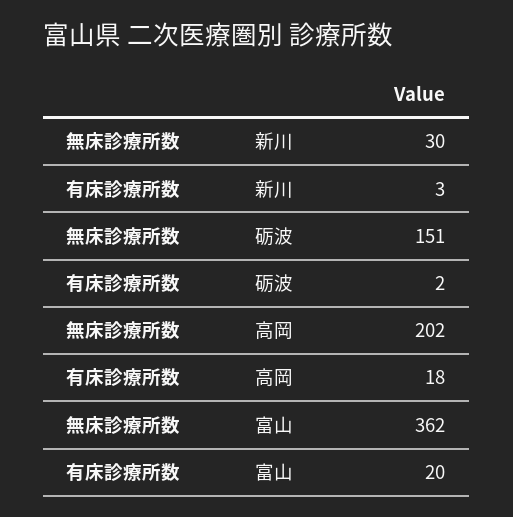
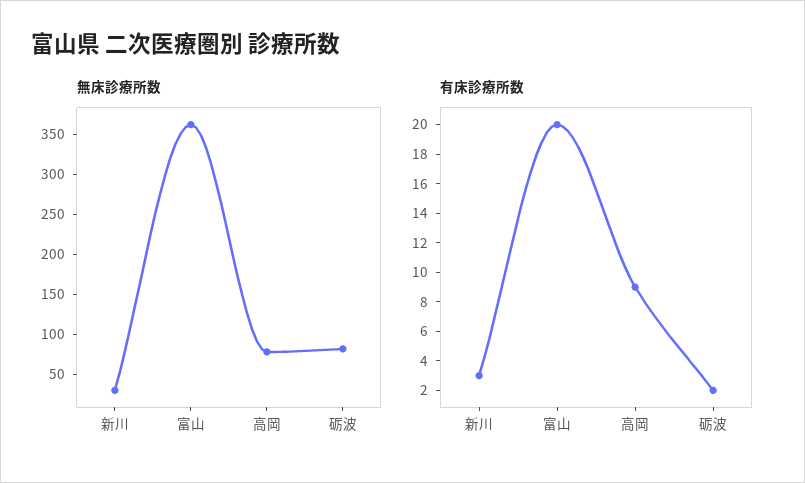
  {
    "無床診療所数": {
      "新川": 30,
-     "砺波": 151,
+     "砺波": 80,
-     "高岡": 202,
+     "高岡": 80,
      "富山": 362
    },
    "有床診療所数": {
      "新川": 3,
      "砺波": 2,
-     "高岡": 18,
+     "高岡": 9,
      "富山": 20
    }
  }

